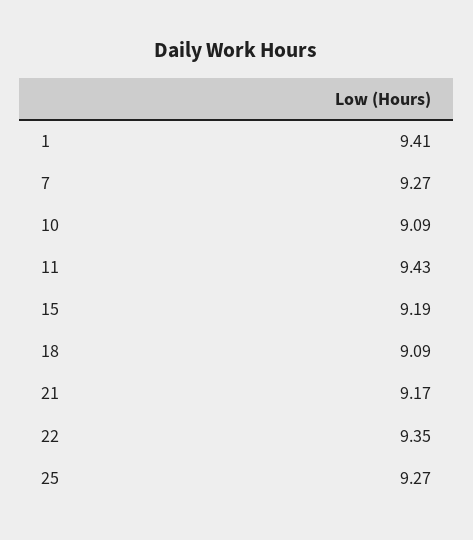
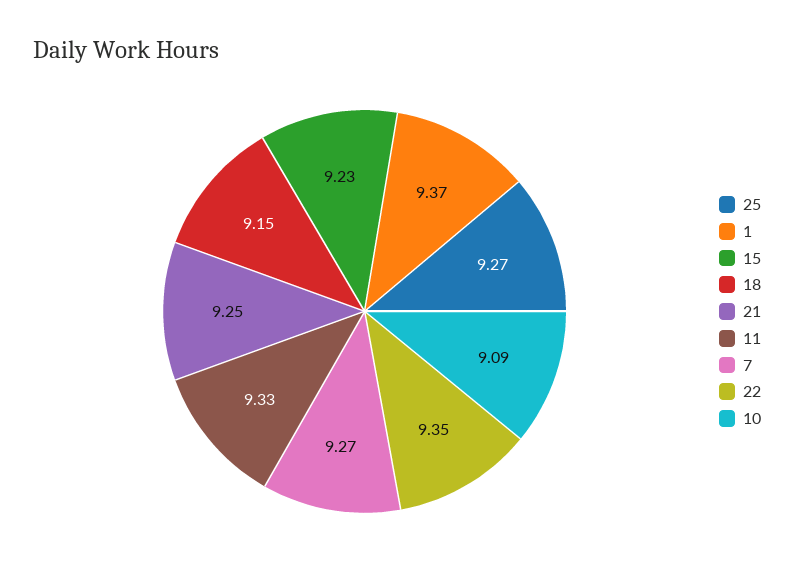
  {
-   "1": 9.41,
+   "1": 9.37,
    "7": 9.27,
    "10": 9.09,
-   "11": 9.43,
+   "11": 9.33,
-   "15": 9.19,
+   "15": 9.23,
-   "18": 9.09,
+   "18": 9.15,
-   "21": 9.17,
+   "21": 9.25,
    "22": 9.35,
    "25": 9.27
  }

